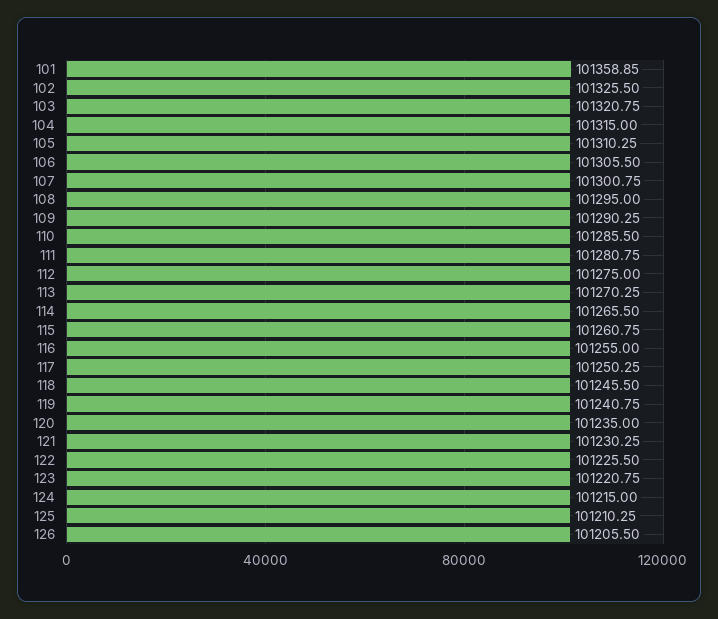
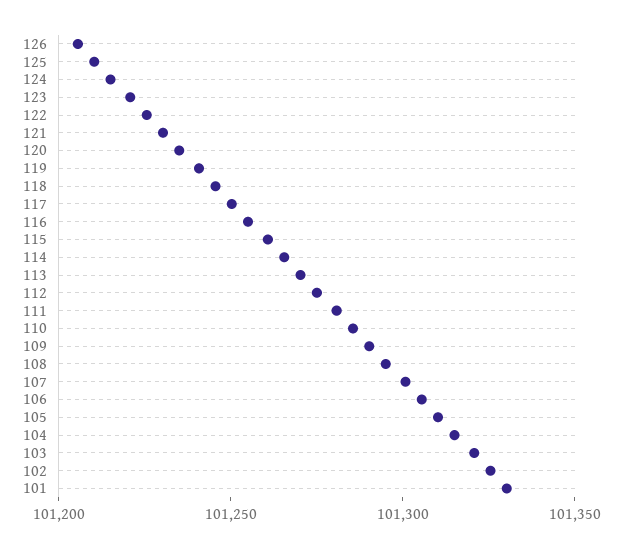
  {
-   "101": 101358.85,
+   "101": 101330,
    "102": 101325.5,
    "103": 101320.75,
    "104": 101315,
    "105": 101310.25,
    "106": 101305.5,
    "107": 101300.75,
    "108": 101295,
    "109": 101290.25,
    "110": 101285.5,
    "111": 101280.75,
    "112": 101275,
    "113": 101270.25,
    "114": 101265.5,
    "115": 101260.75,
    "116": 101255,
    "117": 101250.25,
    "118": 101245.5,
    "119": 101240.75,
    "120": 101235,
    "121": 101230.25,
    "122": 101225.5,
    "123": 101220.75,
    "124": 101215,
    "125": 101210.25,
    "126": 101205.5
  }

